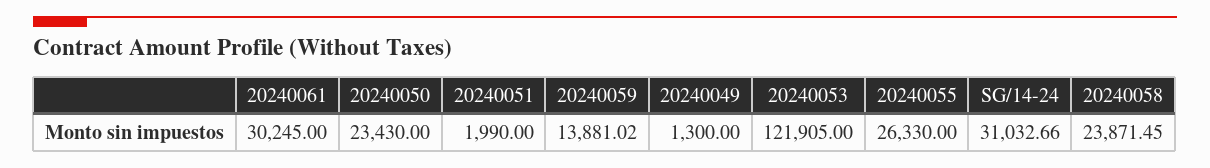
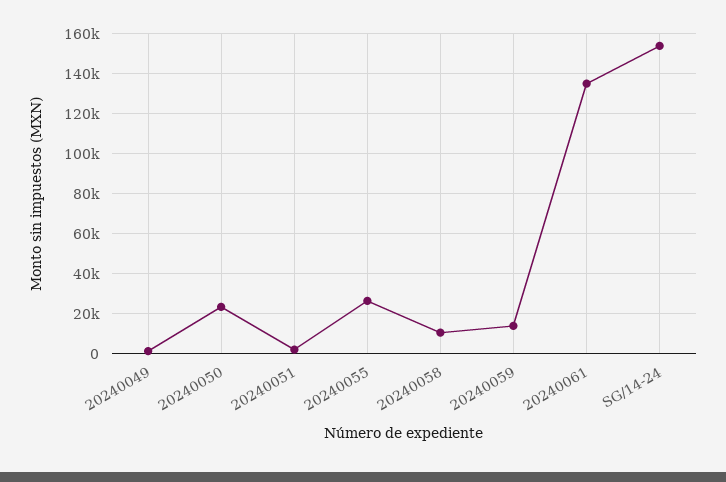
  {
-   "20240061": 30245,
+   "20240061": 135000,
    "20240050": 23430,
    "20240051": 1990,
    "20240059": 13881.02,
    "20240049": 1300,
-   "20240053": 121905,
    "20240055": 26330,
-   "SG/14-24": 31032.66,
+   "SG/14-24": 155000,
-   "20240058": 23871.45
+   "20240058": 10000
  }

